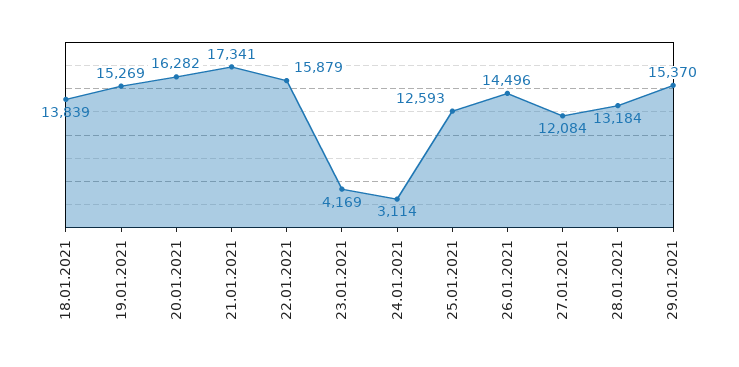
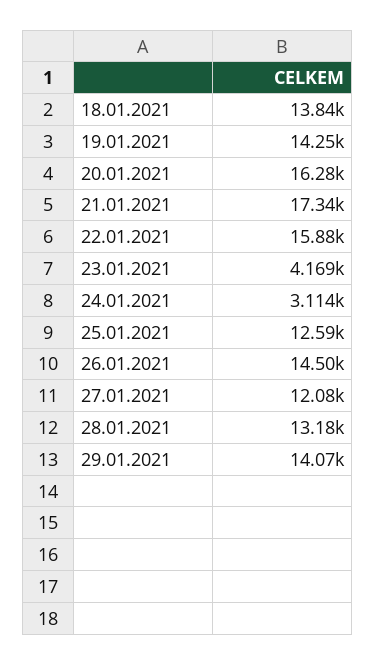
  {
    "18.01.2021": 13839,
-   "19.01.2021": 15269,
+   "19.01.2021": 14250,
    "20.01.2021": 16282,
    "21.01.2021": 17341,
    "22.01.2021": 15879,
    "23.01.2021": 4169,
    "24.01.2021": 3114,
    "25.01.2021": 12593,
    "26.01.2021": 14496,
    "27.01.2021": 12084,
    "28.01.2021": 13184,
-   "29.01.2021": 15370
+   "29.01.2021": 14070
  }

